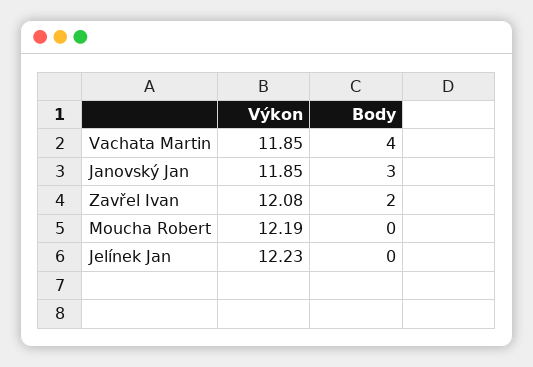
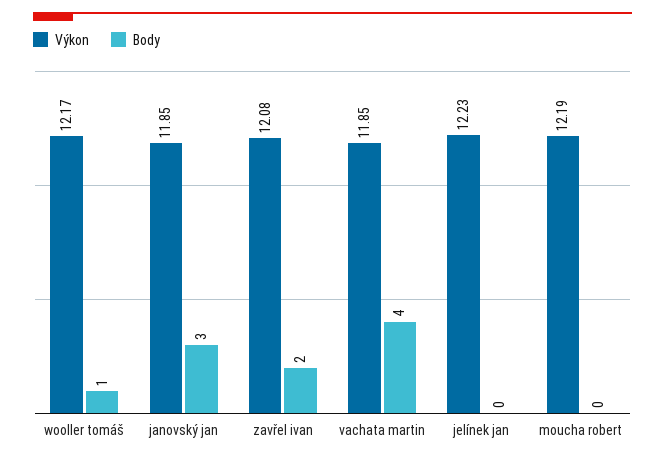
  {
    "Výkon": {
      "Vachata Martin": 11.85,
      "Janovský Jan": 11.85,
      "Zavřel Ivan": 12.08,
      "Moucha Robert": 12.19,
-     "Jelínek Jan": 12.23
+     "Jelínek Jan": 12.23,
+     "wooller tomáš": 12.17
    },
    "Body": {
      "Vachata Martin": 4,
      "Janovský Jan": 3,
      "Zavřel Ivan": 2,
      "Moucha Robert": 0,
-     "Jelínek Jan": 0
+     "Jelínek Jan": 0,
+     "wooller tomáš": 1
    }
  }

